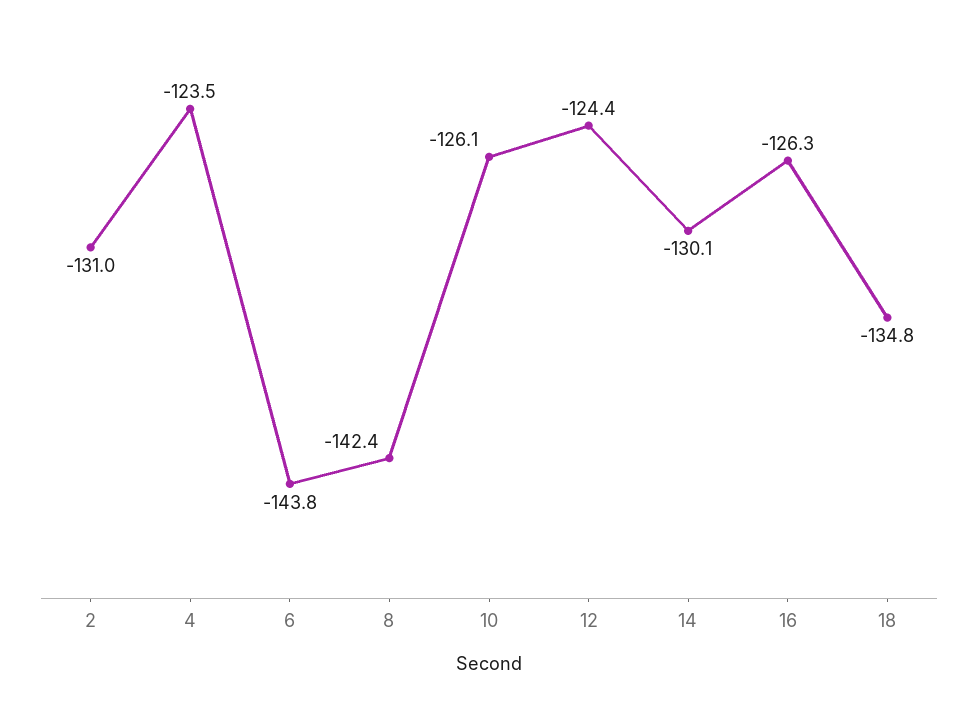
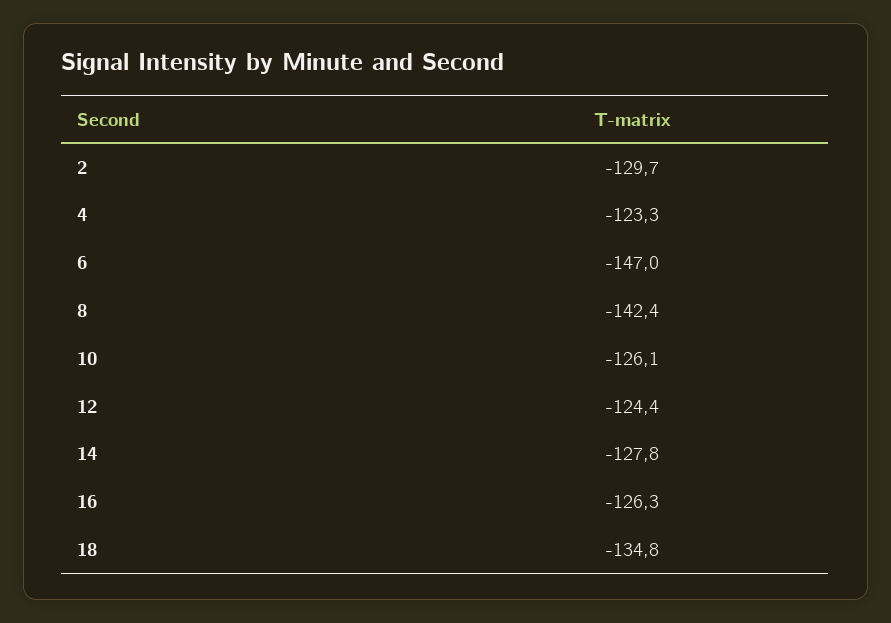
  {
-   "2": -131,
+   "2": -129.7,
-   "4": -123.5,
+   "4": -123.3,
-   "6": -143.8,
+   "6": -147,
    "8": -142.4,
    "10": -126.1,
    "12": -124.4,
-   "14": -130.1,
+   "14": -127.8,
    "16": -126.3,
    "18": -134.8
  }

